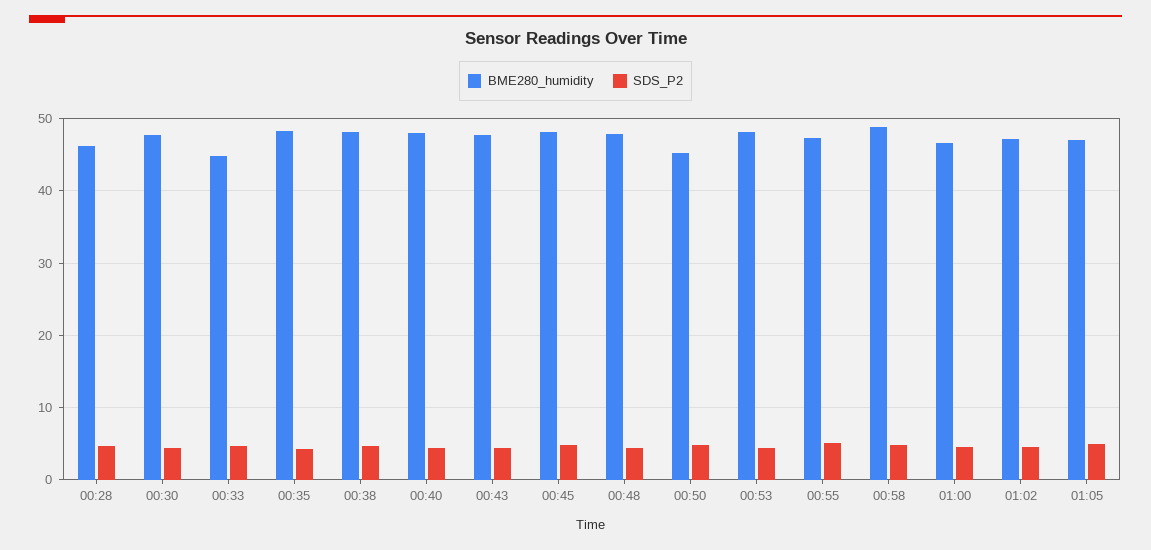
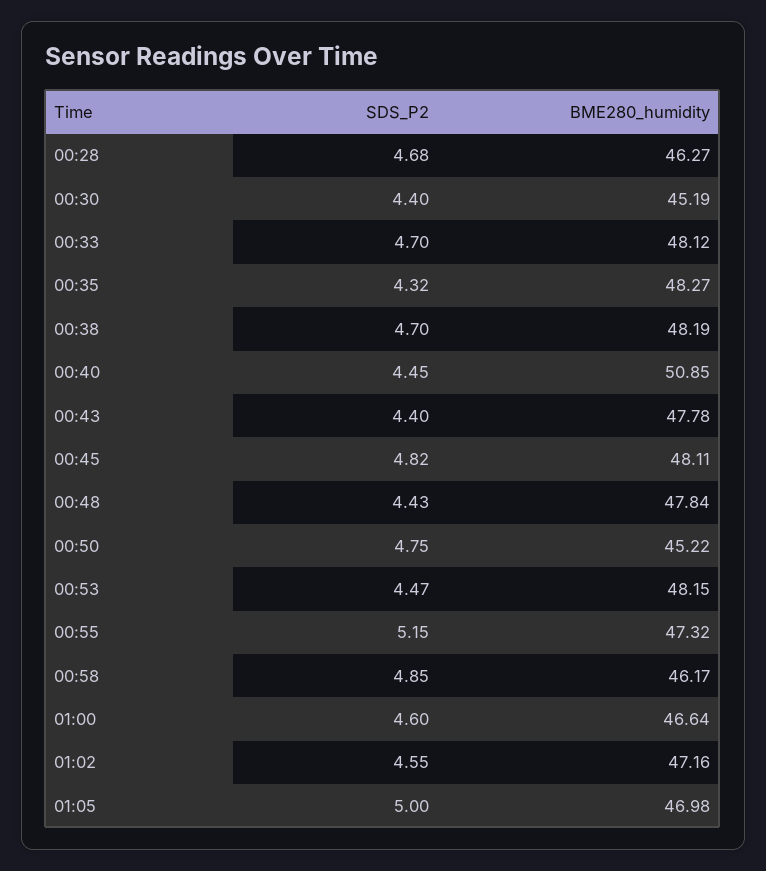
  {
    "BME280_humidity": {
      "00:28": 46.27,
-     "00:30": 48,
+     "00:30": 45.19,
-     "00:33": 45,
+     "00:33": 48.12,
      "00:35": 48.27,
      "00:38": 48.19,
-     "00:40": 48,
+     "00:40": 50.85,
      "00:43": 47.78,
      "00:45": 48.11,
      "00:48": 47.84,
      "00:50": 45.22,
      "00:53": 48.15,
      "00:55": 47.32,
-     "00:58": 49,
+     "00:58": 46.17,
      "01:00": 46.64,
      "01:02": 47.16,
      "01:05": 46.98
    },
    "SDS_P2": {
      "00:28": 4.68,
      "00:30": 4.4,
      "00:33": 4.7,
      "00:35": 4.32,
      "00:38": 4.7,
      "00:40": 4.45,
      "00:43": 4.4,
      "00:45": 4.82,
      "00:48": 4.43,
      "00:50": 4.75,
      "00:53": 4.47,
      "00:55": 5.15,
      "00:58": 4.85,
      "01:00": 4.6,
      "01:02": 4.55,
      "01:05": 5
    }
  }

